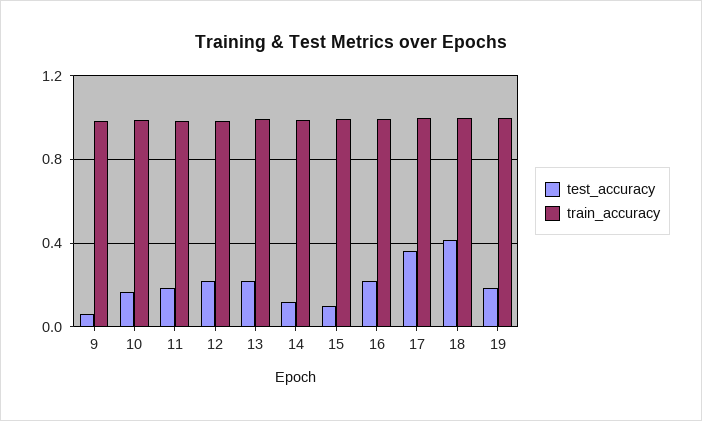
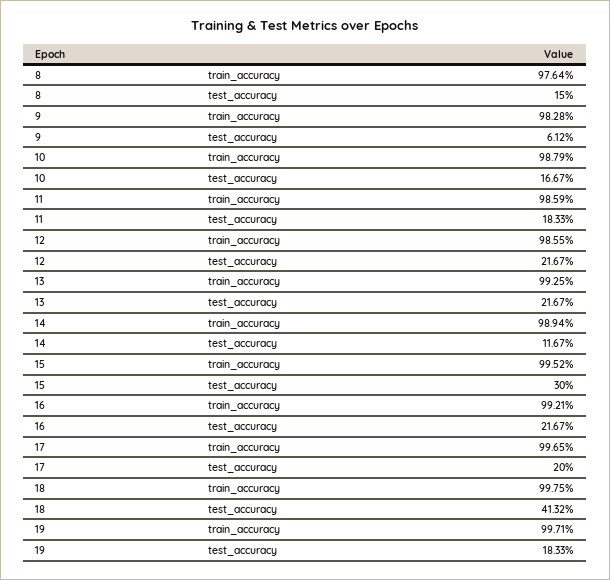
  {
    "test_accuracy": {
      "9": 0.0612,
      "10": 0.1667,
      "11": 0.1833,
      "12": 0.2167,
      "13": 0.2167,
      "14": 0.1167,
-     "15": 0.1,
+     "15": 0.3,
      "16": 0.2167,
-     "17": 0.35,
+     "17": 0.2,
      "18": 0.4132,
-     "19": 0.1833
+     "19": 0.1833,
+     "8": 0.15
    },
    "train_accuracy": {
      "9": 0.9828,
      "10": 0.9879,
      "11": 0.9859,
      "12": 0.9855,
      "13": 0.9925,
      "14": 0.9894,
      "15": 0.9952,
      "16": 0.9921,
      "17": 0.9965,
      "18": 0.9975,
-     "19": 0.9971
+     "19": 0.9971,
+     "8": 0.9764
    }
  }

